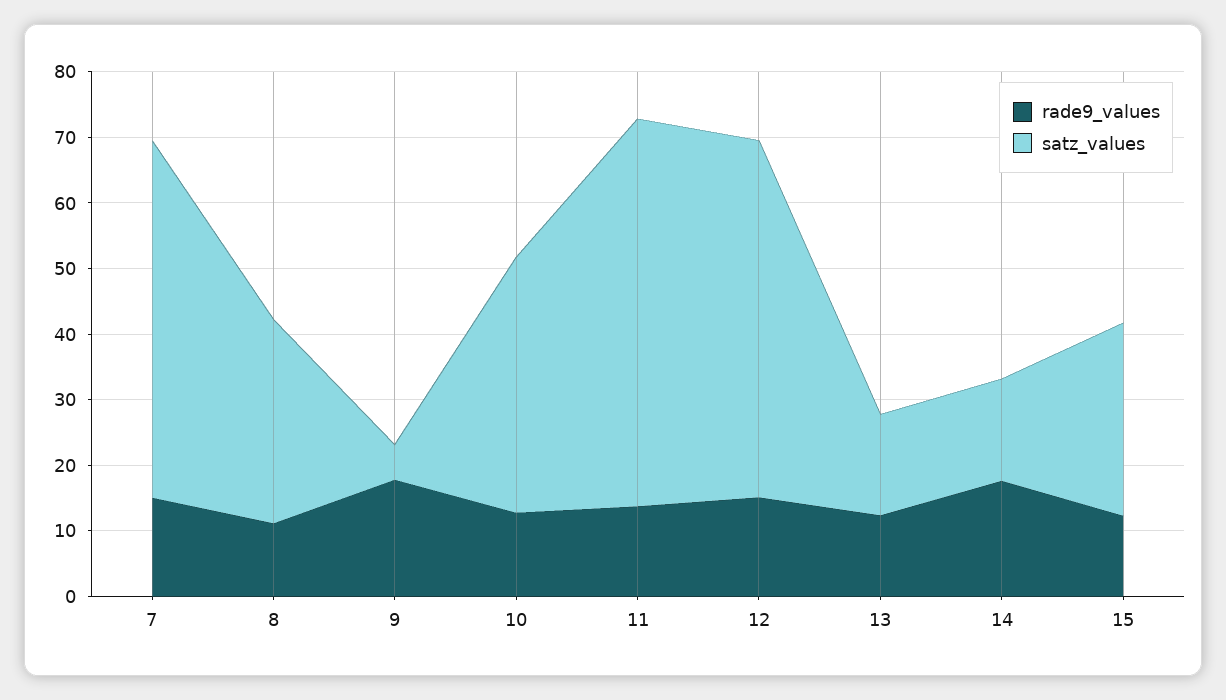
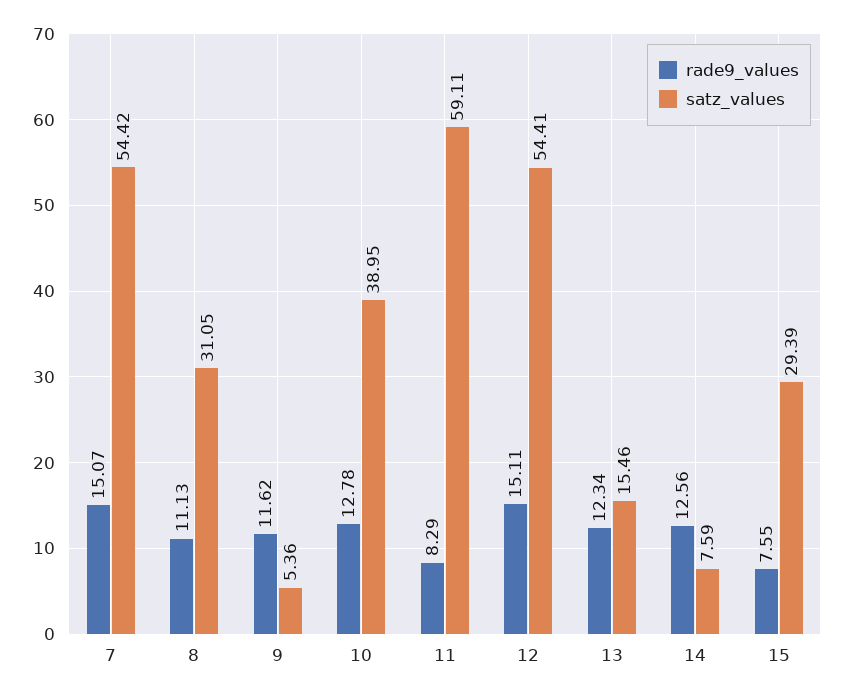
  {
    "rade9_values": {
      "7": 15.07,
      "8": 11.13,
-     "9": 18,
+     "9": 11.62,
      "10": 12.78,
-     "11": 14,
+     "11": 8.29,
      "12": 15.11,
      "13": 12.34,
-     "14": 18,
+     "14": 12.56,
-     "15": 12
+     "15": 7.55
    },
    "satz_values": {
      "7": 54.42,
      "8": 31.05,
      "9": 5.36,
      "10": 38.95,
      "11": 59.11,
      "12": 54.41,
      "13": 15.46,
-     "14": 16,
+     "14": 7.59,
      "15": 29.39
    }
  }

